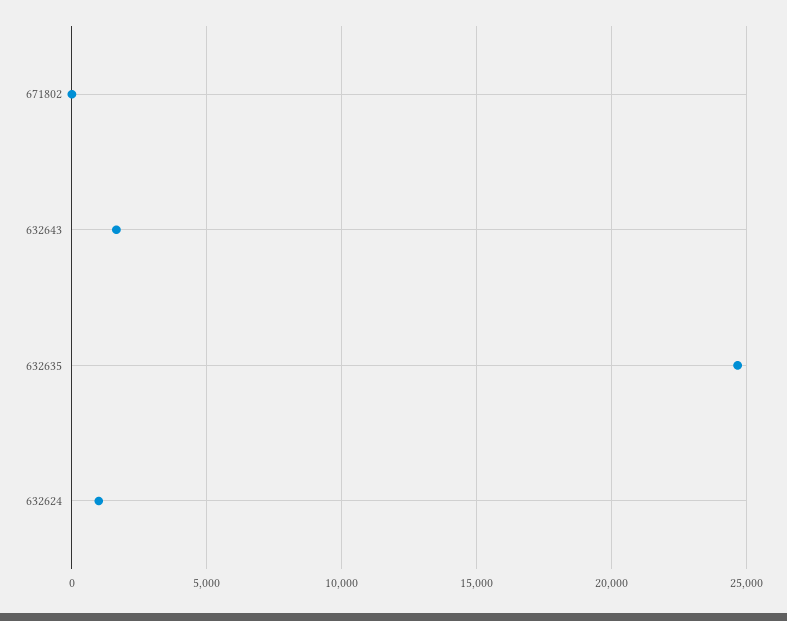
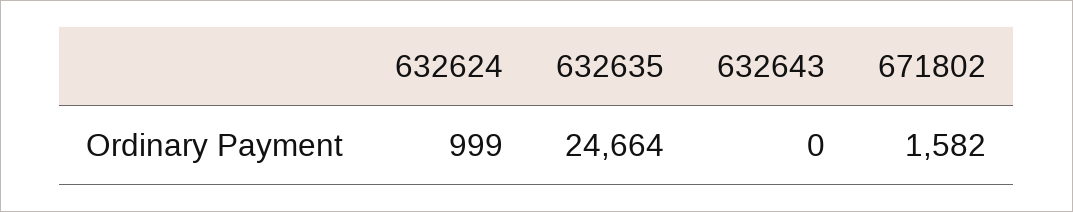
  {
-   "671802": 0,
+   "671802": 1582,
-   "632643": 1500,
+   "632643": 0,
    "632635": 24664,
    "632624": 999
  }

